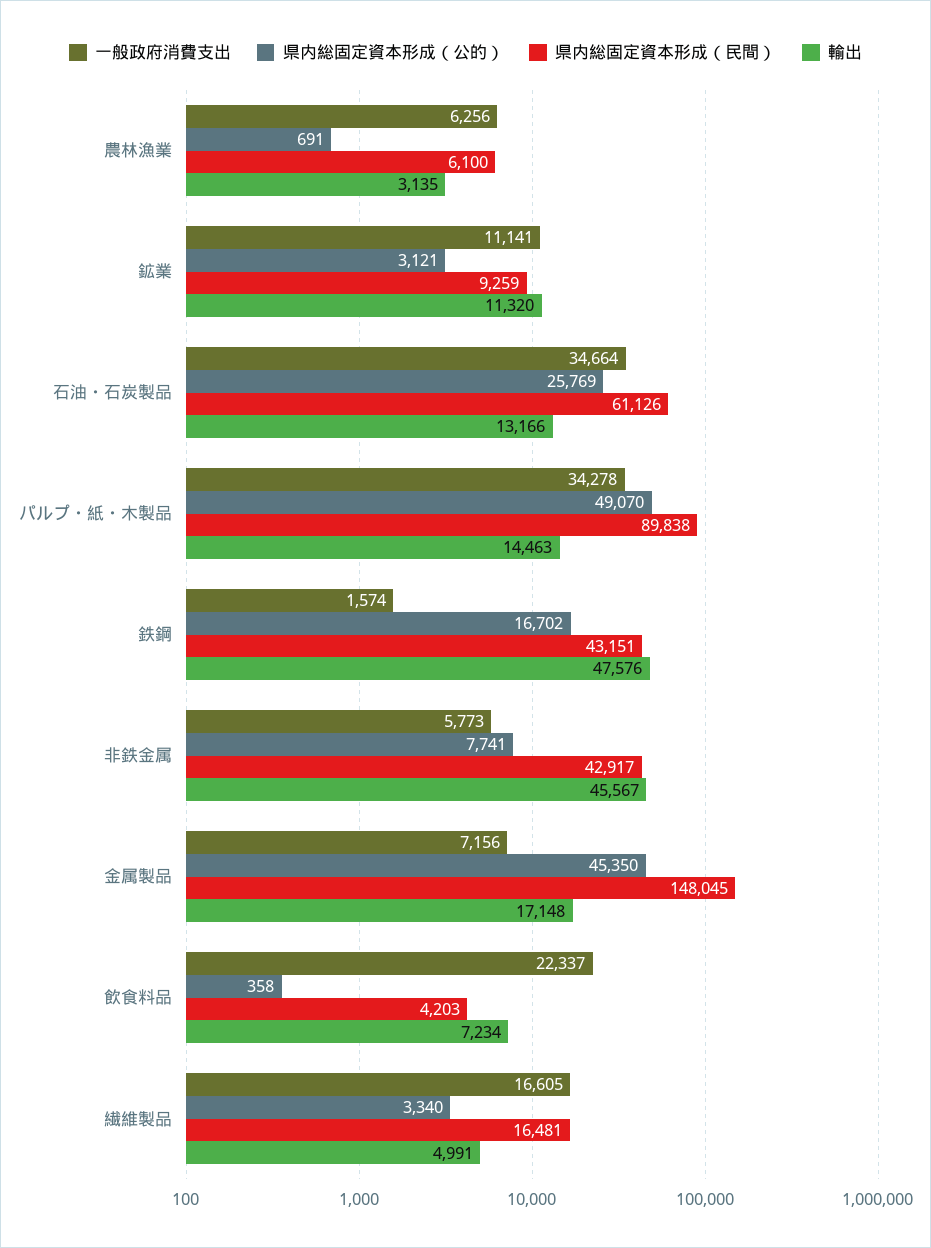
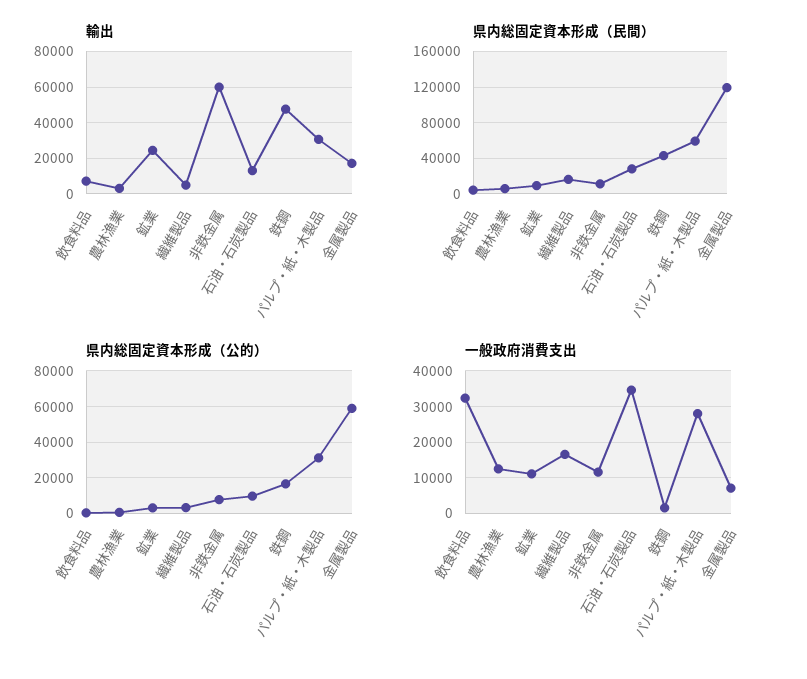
  {
    "一般政府消費支出": {
-     "農林漁業": 6256,
+     "農林漁業": 12000,
      "鉱業": 11141,
      "石油・石炭製品": 34664,
-     "パルプ・紙・木製品": 34278,
+     "パルプ・紙・木製品": 28000,
      "鉄鋼": 1574,
-     "非鉄金属": 5773,
+     "非鉄金属": 12000,
      "金属製品": 7156,
-     "飲食料品": 22337,
+     "飲食料品": 32000,
      "繊維製品": 16605
    },
    "県内総固定資本形成（公的）": {
      "農林漁業": 691,
      "鉱業": 3121,
-     "石油・石炭製品": 25769,
+     "石油・石炭製品": 10000,
-     "パルプ・紙・木製品": 49070,
+     "パルプ・紙・木製品": 30000,
      "鉄鋼": 16702,
      "非鉄金属": 7741,
-     "金属製品": 45350,
+     "金属製品": 60000,
      "飲食料品": 358,
      "繊維製品": 3340
    },
    "県内総固定資本形成（民間）": {
      "農林漁業": 6100,
      "鉱業": 9259,
-     "石油・石炭製品": 61126,
+     "石油・石炭製品": 30000,
-     "パルプ・紙・木製品": 89838,
+     "パルプ・紙・木製品": 60000,
      "鉄鋼": 43151,
-     "非鉄金属": 42917,
+     "非鉄金属": 10000,
-     "金属製品": 148045,
+     "金属製品": 120000,
      "飲食料品": 4203,
      "繊維製品": 16481
    },
    "輸出": {
      "農林漁業": 3135,
-     "鉱業": 11320,
+     "鉱業": 25000,
      "石油・石炭製品": 13166,
-     "パルプ・紙・木製品": 14463,
+     "パルプ・紙・木製品": 30000,
      "鉄鋼": 47576,
-     "非鉄金属": 45567,
+     "非鉄金属": 60000,
      "金属製品": 17148,
      "飲食料品": 7234,
      "繊維製品": 4991
    }
  }

